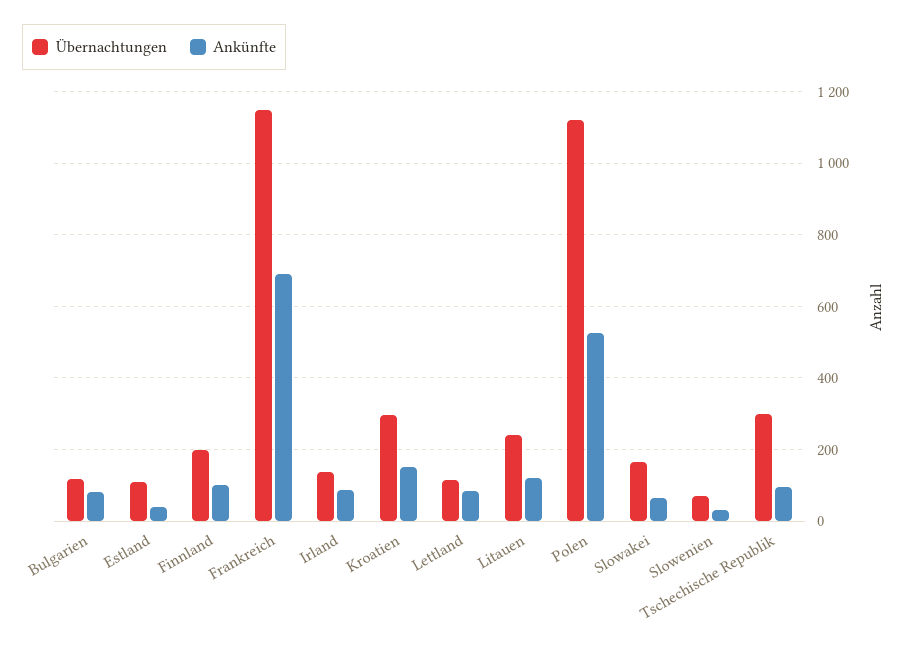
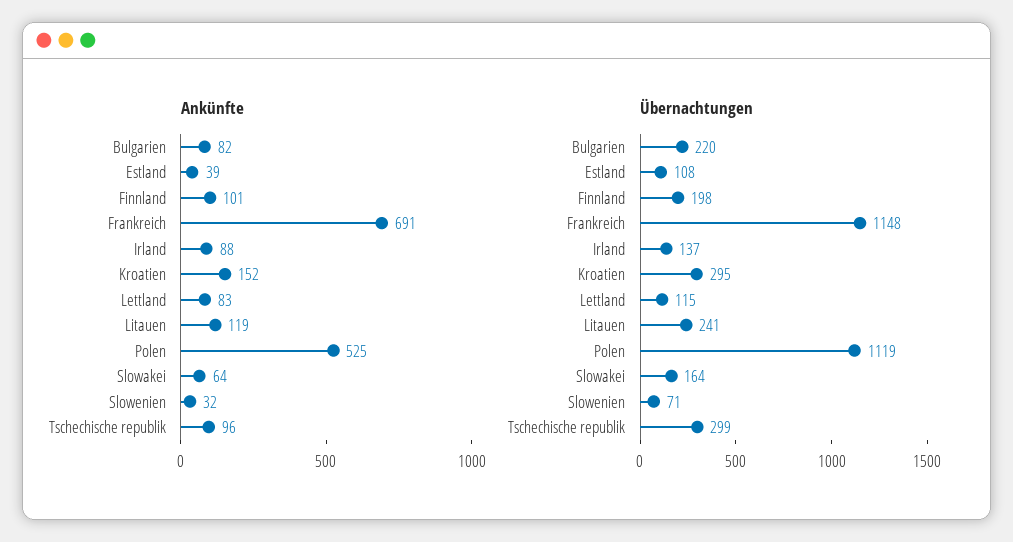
  {
    "Übernachtungen": {
-     "Bulgarien": 120,
+     "Bulgarien": 220,
      "Estland": 108,
      "Finnland": 198,
      "Frankreich": 1148,
      "Irland": 137,
      "Kroatien": 295,
      "Lettland": 115,
      "Litauen": 241,
      "Polen": 1119,
      "Slowakei": 164,
      "Slowenien": 71,
      "Tschechische Republik": 299
    },
    "Ankünfte": {
      "Bulgarien": 82,
      "Estland": 39,
      "Finnland": 101,
      "Frankreich": 691,
      "Irland": 88,
      "Kroatien": 152,
      "Lettland": 83,
      "Litauen": 119,
      "Polen": 525,
      "Slowakei": 64,
      "Slowenien": 32,
      "Tschechische Republik": 96
    }
  }

